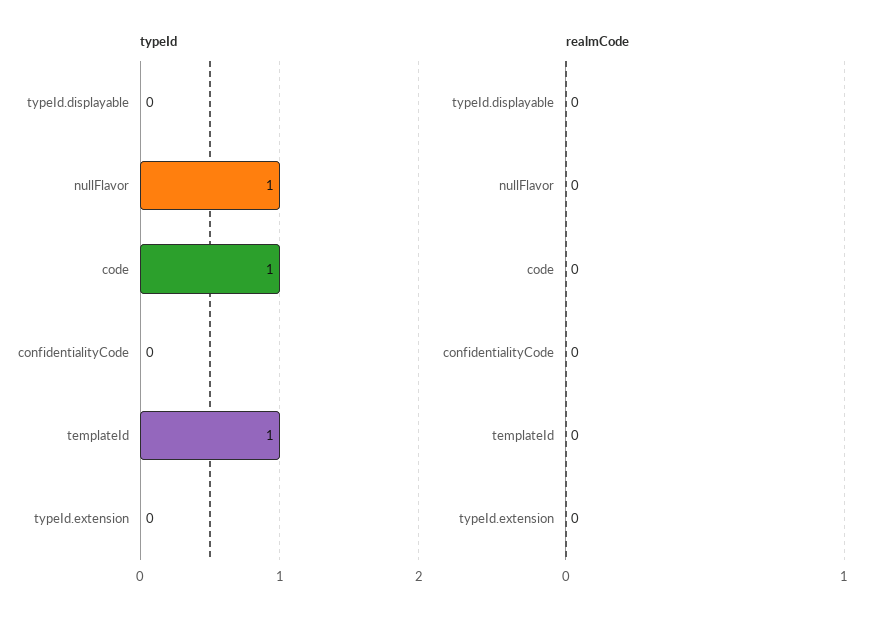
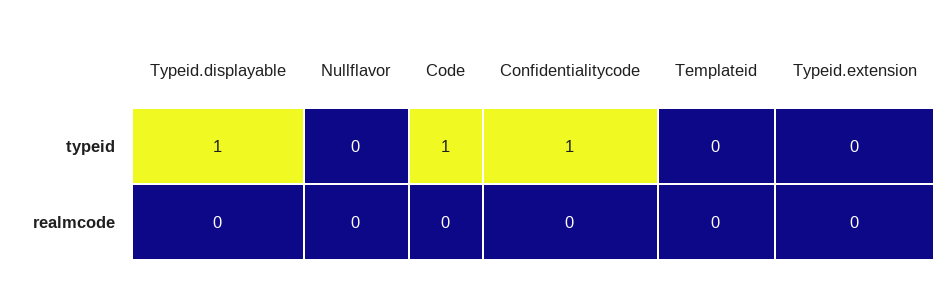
  {
    "typeId": {
-     "typeId.displayable": 0,
+     "typeId.displayable": 1,
-     "nullFlavor": 1,
+     "nullFlavor": 0,
      "code": 1,
-     "confidentialityCode": 0,
+     "confidentialityCode": 1,
-     "templateId": 1,
+     "templateId": 0,
      "typeId.extension": 0
    },
    "realmCode": {
      "typeId.displayable": 0,
      "nullFlavor": 0,
      "code": 0,
      "confidentialityCode": 0,
      "templateId": 0,
      "typeId.extension": 0
    }
  }

